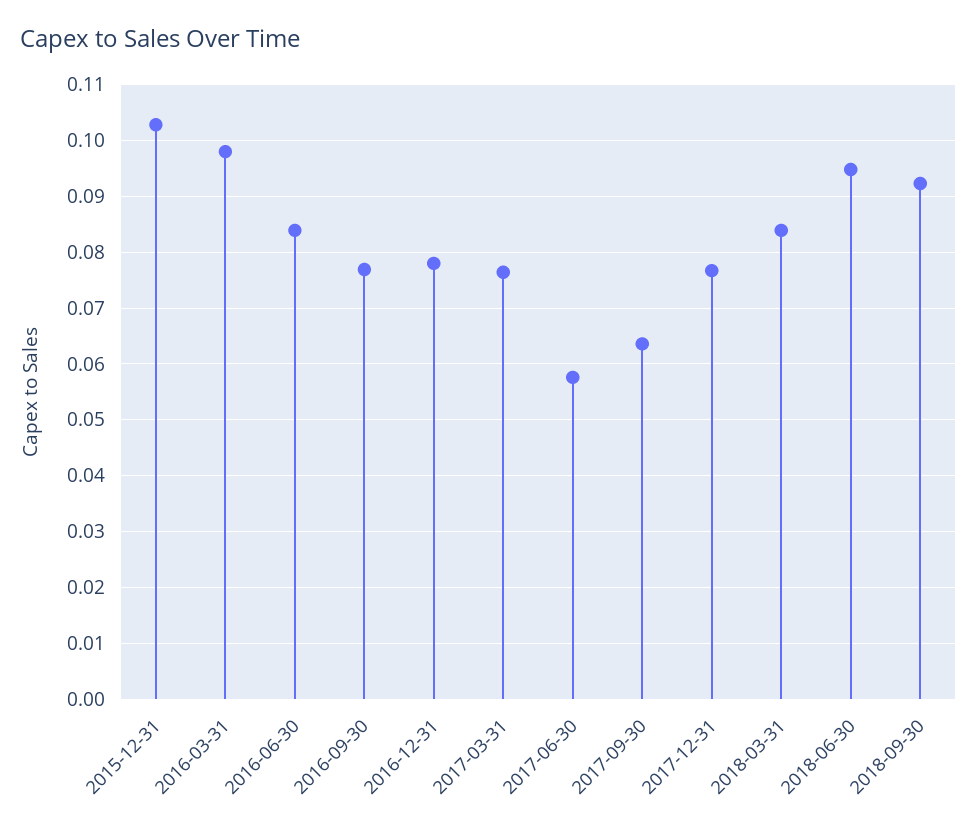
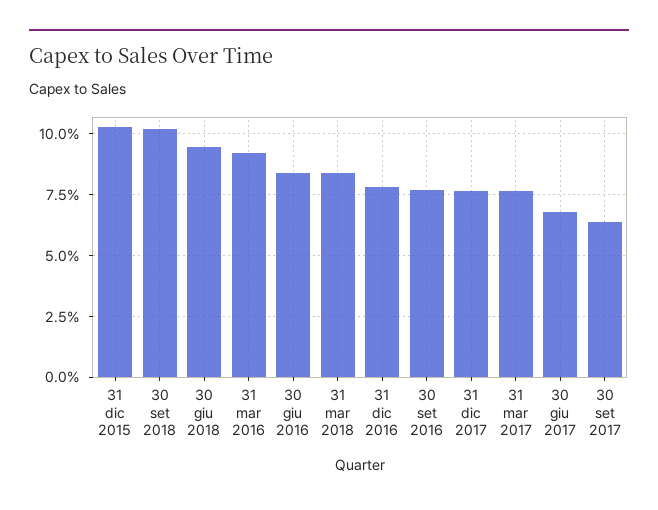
  {
    "2015-12-31": 0.102,
-   "2016-03-31": 0.098,
+   "2016-03-31": 0.0925,
    "2016-06-30": 0.084,
    "2016-09-30": 0.076,
    "2016-12-31": 0.078,
    "2017-03-31": 0.076,
-   "2017-06-30": 0.058,
+   "2017-06-30": 0.0675,
    "2017-09-30": 0.064,
    "2017-12-31": 0.076,
    "2018-03-31": 0.084,
    "2018-06-30": 0.094,
-   "2018-09-30": 0.092
+   "2018-09-30": 0.1025
  }

